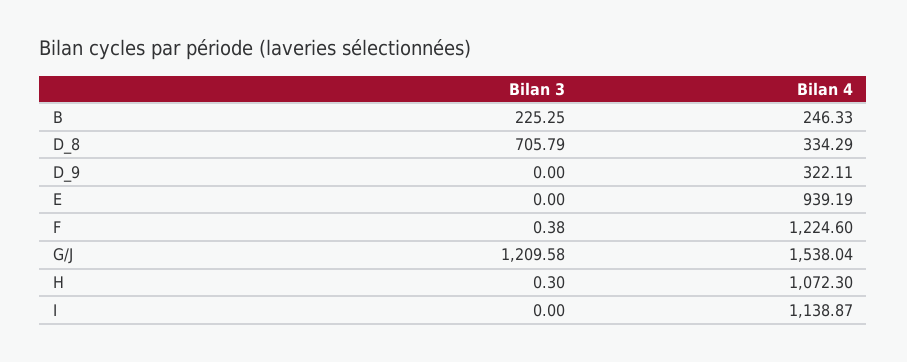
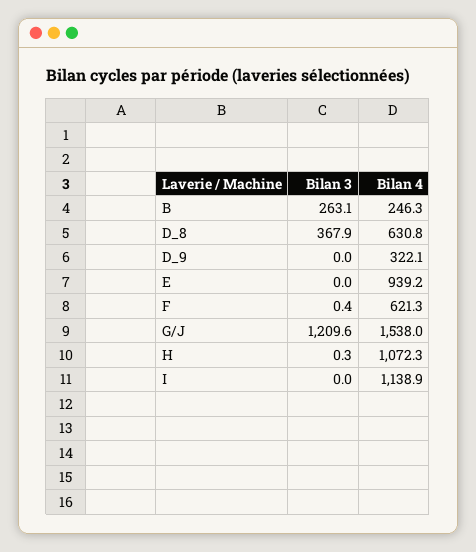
  {
    "Bilan 3": {
-     "B": 225.25,
+     "B": 263.1,
-     "D_8": 705.79,
+     "D_8": 367.9,
      "D_9": 0,
      "E": 0,
      "F": 0.38,
      "G/J": 1209.58,
      "H": 0.3,
      "I": 0
    },
    "Bilan 4": {
      "B": 246.33,
-     "D_8": 334.29,
+     "D_8": 630.8,
      "D_9": 322.11,
      "E": 939.19,
-     "F": 1224.6,
+     "F": 621.3,
      "G/J": 1538.04,
      "H": 1072.3,
      "I": 1138.87
    }
  }

